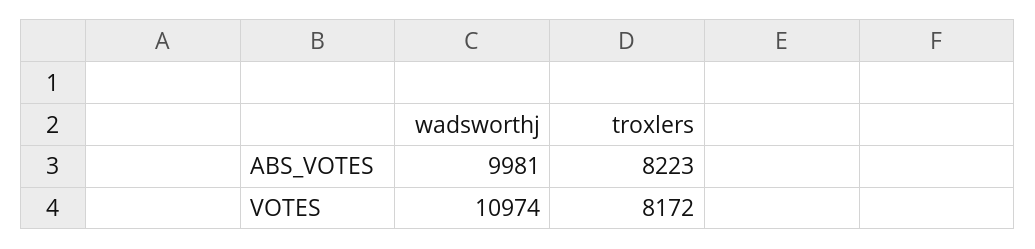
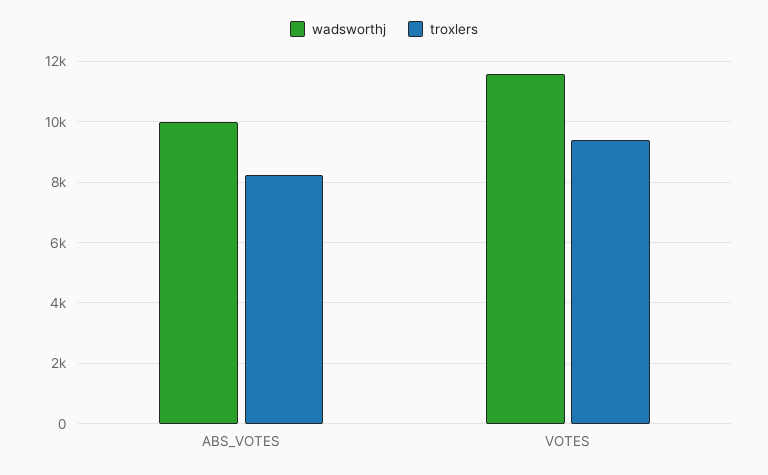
  {
    "wadsworthj": {
      "ABS_VOTES": 9981,
-     "VOTES": 10974
+     "VOTES": 11600
    },
    "troxlers": {
      "ABS_VOTES": 8223,
-     "VOTES": 8172
+     "VOTES": 9400
    }
  }

